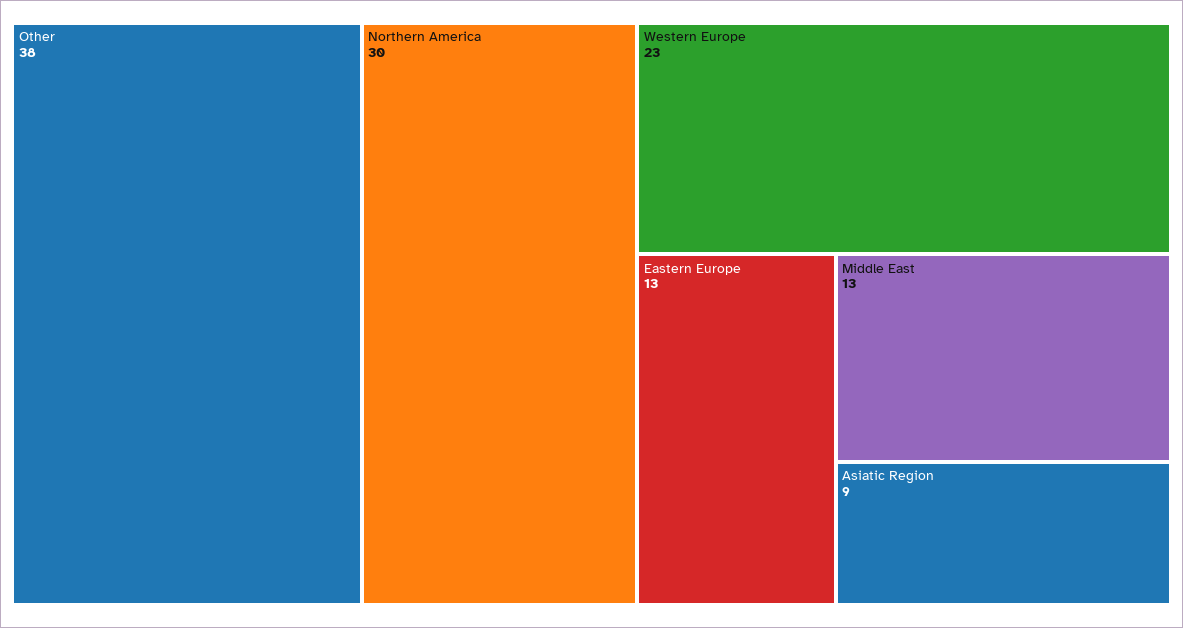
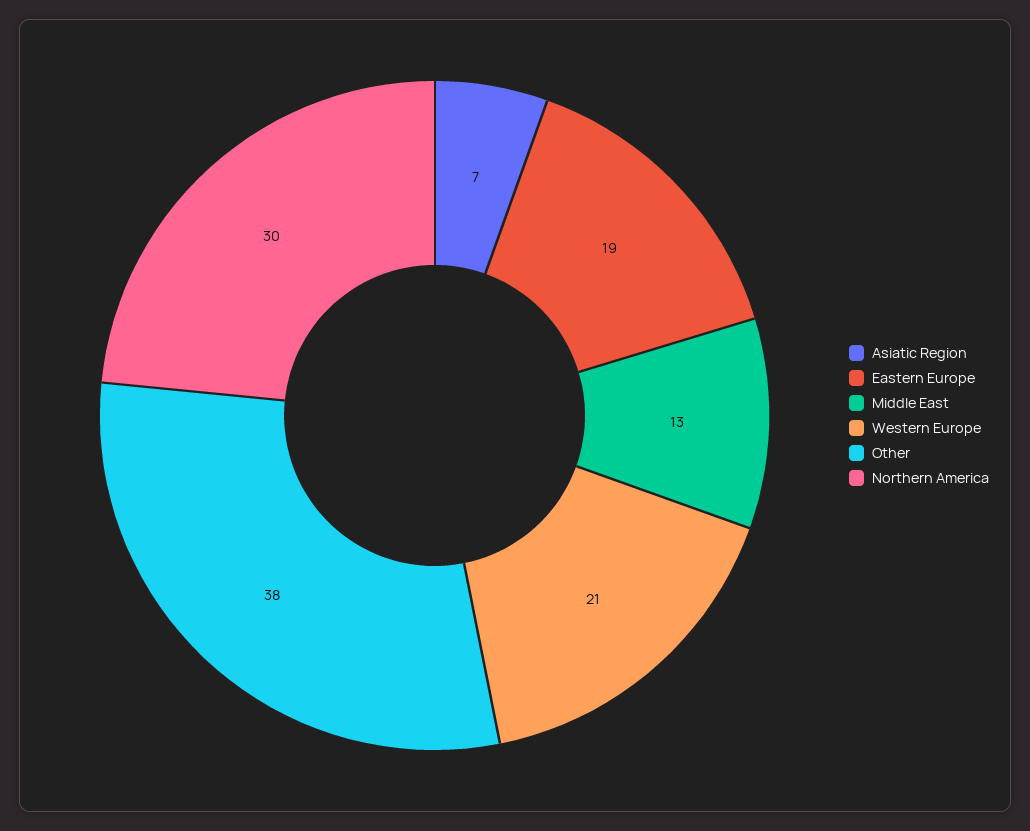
  {
    "Other": 38,
    "Northern America": 30,
-   "Western Europe": 23,
+   "Western Europe": 21,
-   "Eastern Europe": 13,
+   "Eastern Europe": 19,
    "Middle East": 13,
-   "Asiatic Region": 9
+   "Asiatic Region": 7
  }

